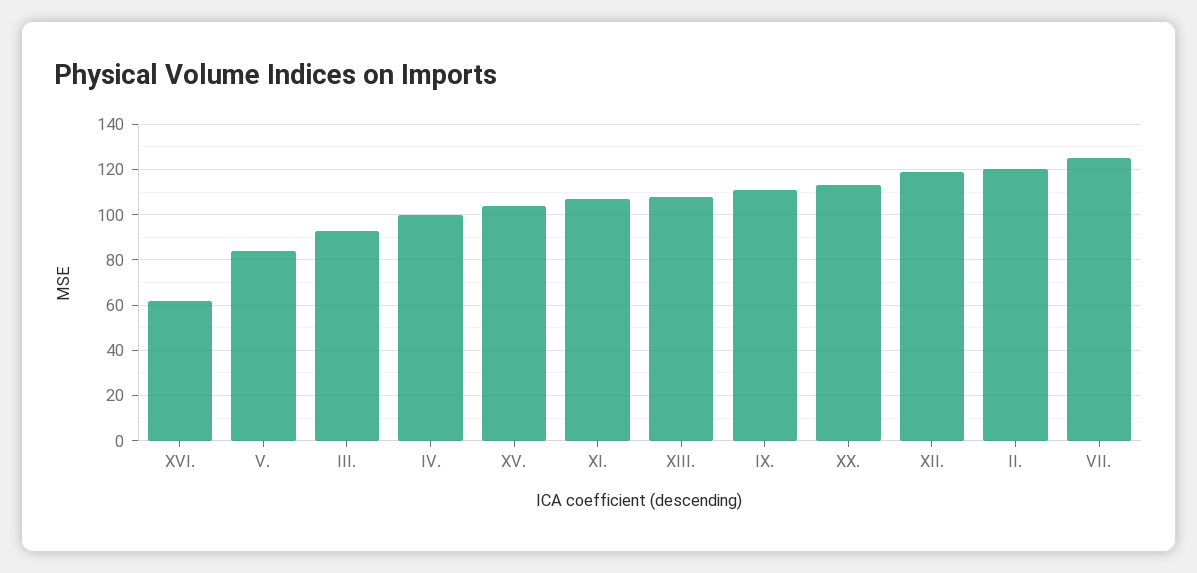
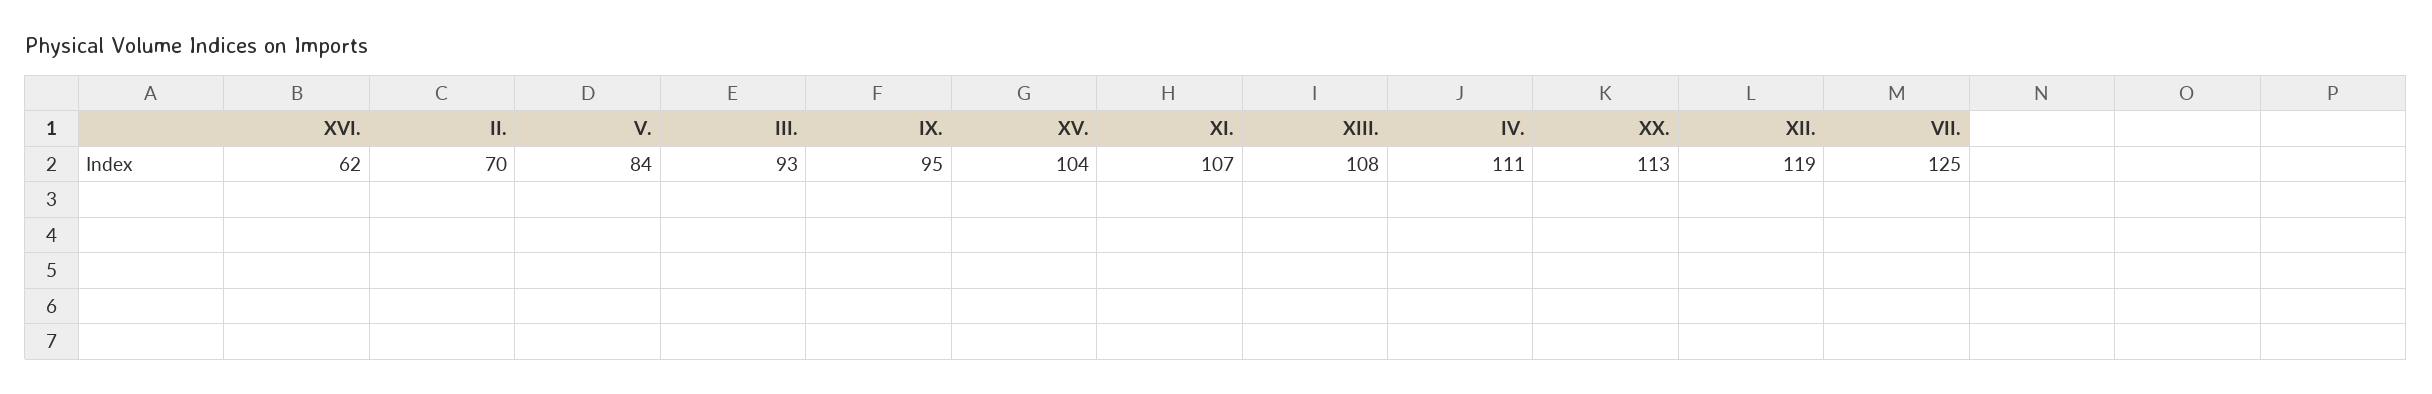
  {
    "XVI.": 62,
    "V.": 84,
    "III.": 93,
-   "IV.": 100,
+   "IV.": 111,
    "XV.": 104,
    "XI.": 107,
    "XIII.": 108,
-   "IX.": 110,
+   "IX.": 95,
    "XX.": 113,
    "XII.": 119,
-   "II.": 120,
+   "II.": 70,
    "VII.": 125
  }

